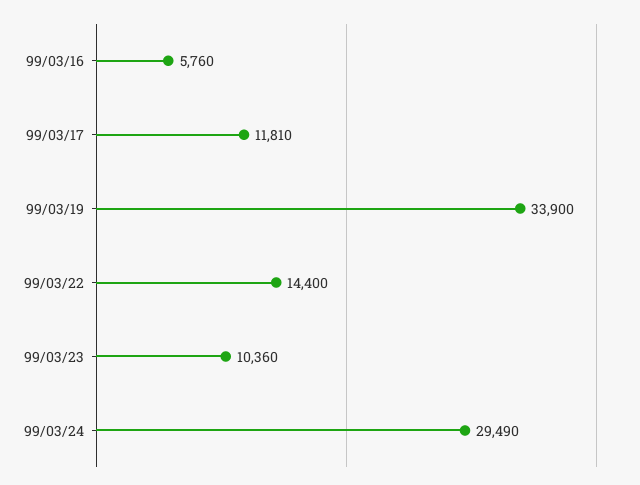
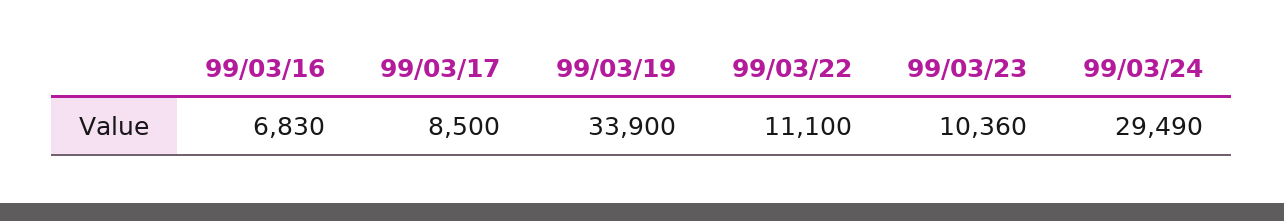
  {
-   "99/03/16": 5760,
+   "99/03/16": 6830,
-   "99/03/17": 11810,
+   "99/03/17": 8500,
    "99/03/19": 33900,
-   "99/03/22": 14400,
+   "99/03/22": 11100,
    "99/03/23": 10360,
    "99/03/24": 29490
  }

